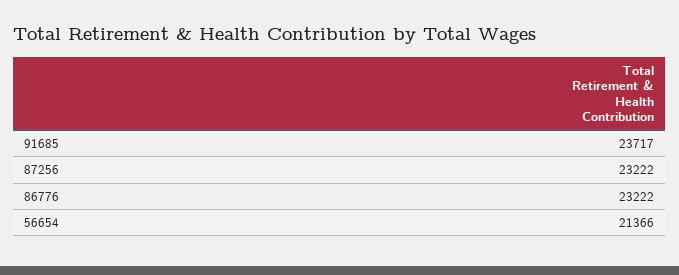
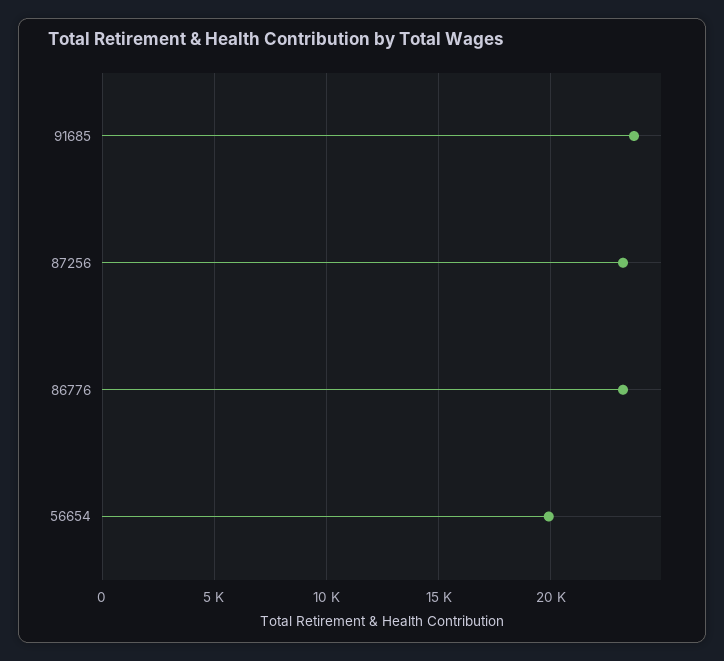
  {
    "91685": 23717,
    "87256": 23222,
    "86776": 23222,
-   "56654": 21366
+   "56654": 20000
  }

